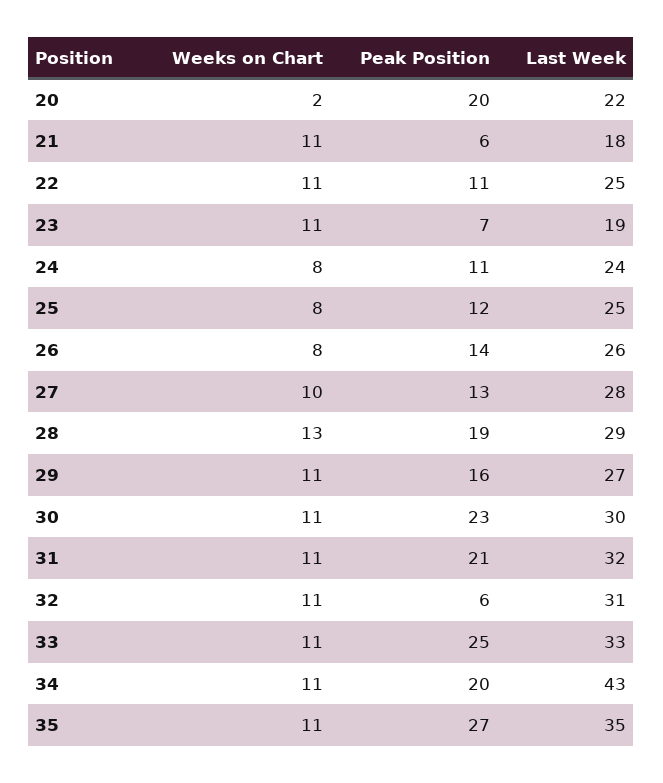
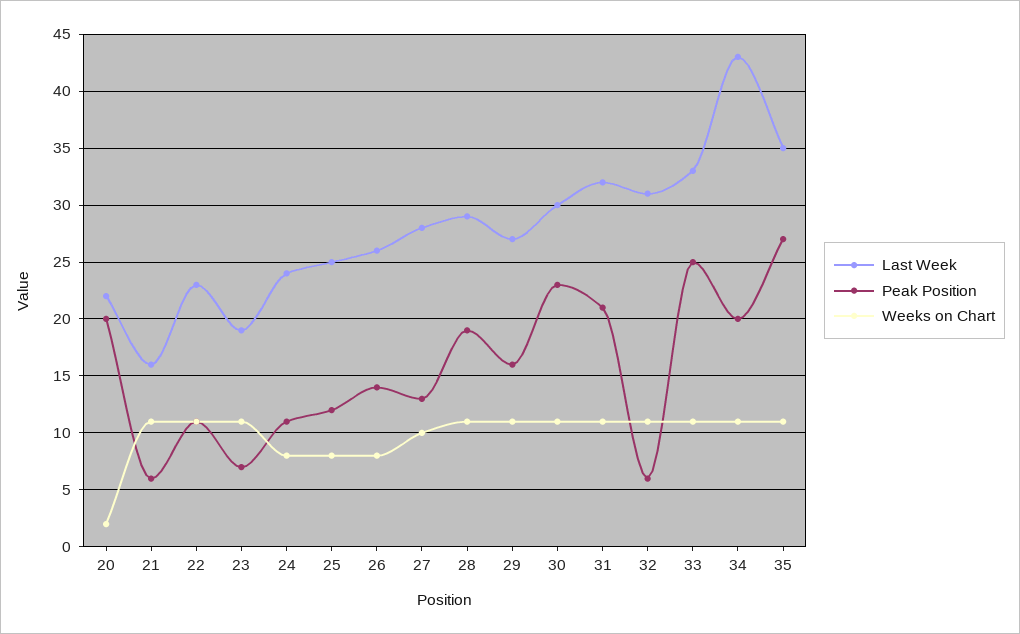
  {
    "Weeks on Chart": {
      "20": 2,
      "21": 11,
      "22": 11,
      "23": 11,
      "24": 8,
      "25": 8,
      "26": 8,
      "27": 10,
-     "28": 13,
+     "28": 11,
      "29": 11,
      "30": 11,
      "31": 11,
      "32": 11,
      "33": 11,
      "34": 11,
      "35": 11
    },
    "Peak Position": {
      "20": 20,
      "21": 6,
      "22": 11,
      "23": 7,
      "24": 11,
      "25": 12,
      "26": 14,
      "27": 13,
      "28": 19,
      "29": 16,
      "30": 23,
      "31": 21,
      "32": 6,
      "33": 25,
      "34": 20,
      "35": 27
    },
    "Last Week": {
      "20": 22,
-     "21": 18,
+     "21": 16,
-     "22": 25,
+     "22": 23,
      "23": 19,
      "24": 24,
      "25": 25,
      "26": 26,
      "27": 28,
      "28": 29,
      "29": 27,
      "30": 30,
      "31": 32,
      "32": 31,
      "33": 33,
      "34": 43,
      "35": 35
    }
  }

